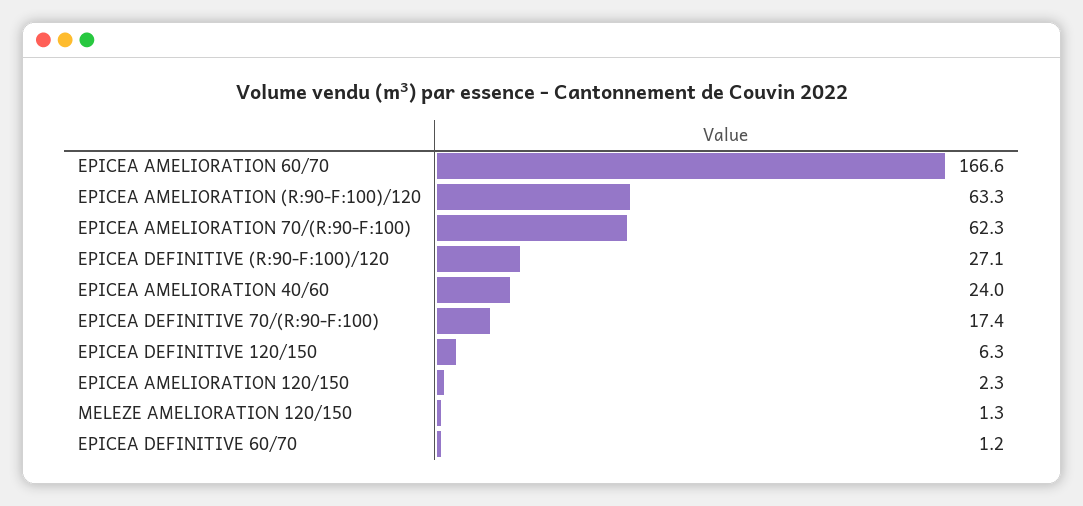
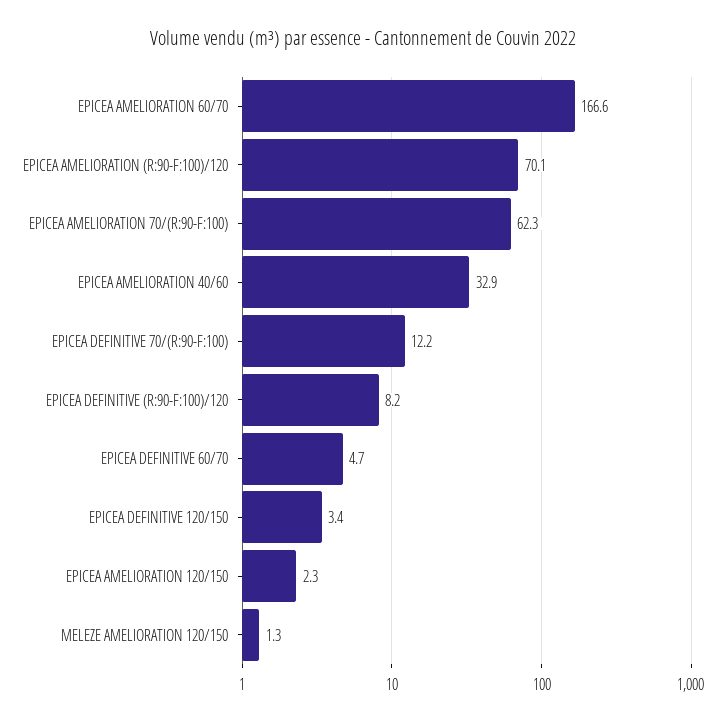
  {
    "EPICEA AMELIORATION 60/70": 166.6,
-   "EPICEA AMELIORATION (R:90-F:100)/120": 63.3,
+   "EPICEA AMELIORATION (R:90-F:100)/120": 70.1,
    "EPICEA AMELIORATION 70/(R:90-F:100)": 62.3,
-   "EPICEA DEFINITIVE (R:90-F:100)/120": 27.1,
+   "EPICEA DEFINITIVE (R:90-F:100)/120": 8.2,
-   "EPICEA AMELIORATION 40/60": 24,
+   "EPICEA AMELIORATION 40/60": 32.9,
-   "EPICEA DEFINITIVE 70/(R:90-F:100)": 17.4,
+   "EPICEA DEFINITIVE 70/(R:90-F:100)": 12.2,
-   "EPICEA DEFINITIVE 120/150": 6.3,
+   "EPICEA DEFINITIVE 120/150": 3.4,
    "EPICEA AMELIORATION 120/150": 2.3,
    "MELEZE AMELIORATION 120/150": 1.3,
-   "EPICEA DEFINITIVE 60/70": 1.2
+   "EPICEA DEFINITIVE 60/70": 4.7
  }

